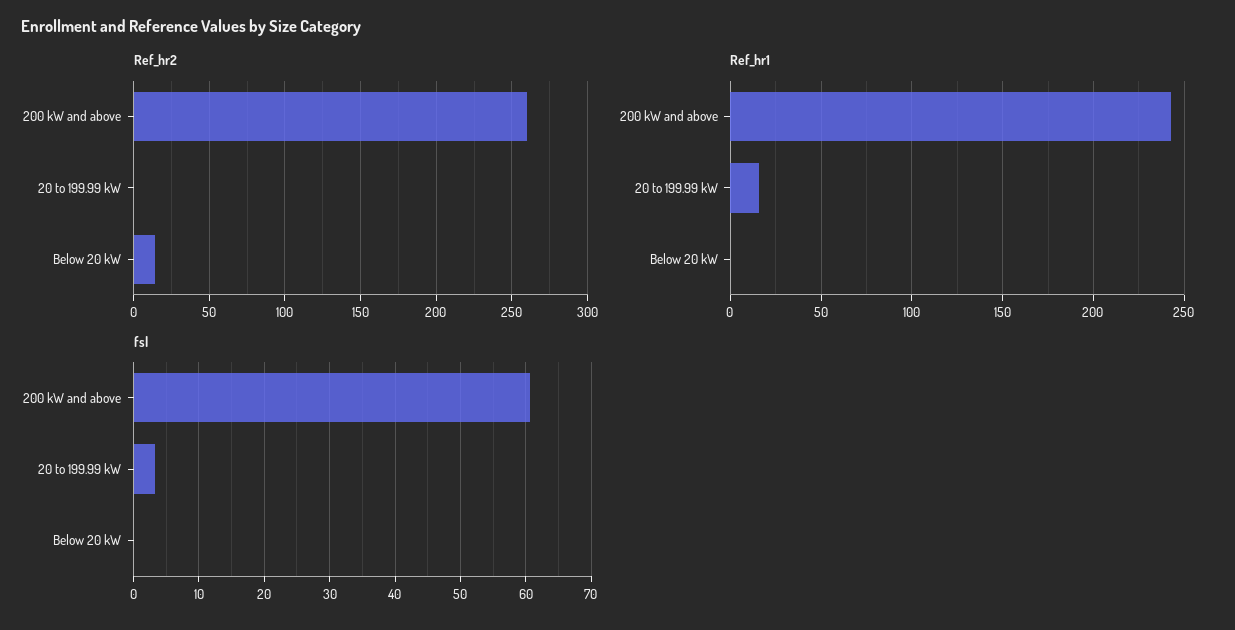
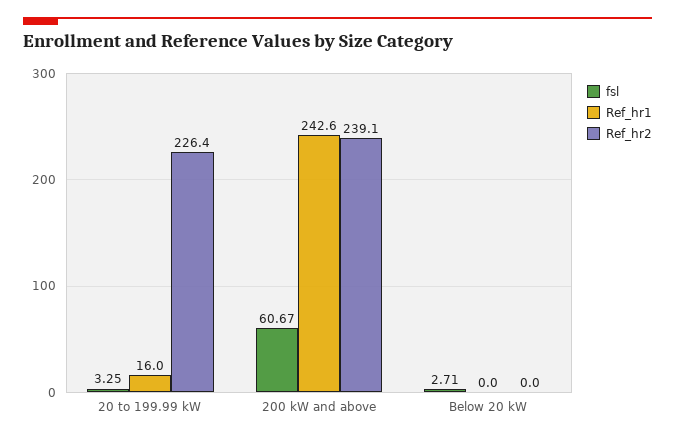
  {
    "Ref_hr2": {
-     "200 kW and above": 260,
+     "200 kW and above": 239.1,
-     "20 to 199.99 kW": 0,
+     "20 to 199.99 kW": 226.4,
-     "Below 20 kW": 15
+     "Below 20 kW": 0
    },
    "Ref_hr1": {
      "200 kW and above": 242.6,
      "20 to 199.99 kW": 16,
      "Below 20 kW": 0
    },
    "fsl": {
      "200 kW and above": 60.67,
      "20 to 199.99 kW": 3.25,
-     "Below 20 kW": 0
+     "Below 20 kW": 2.71
    }
  }

